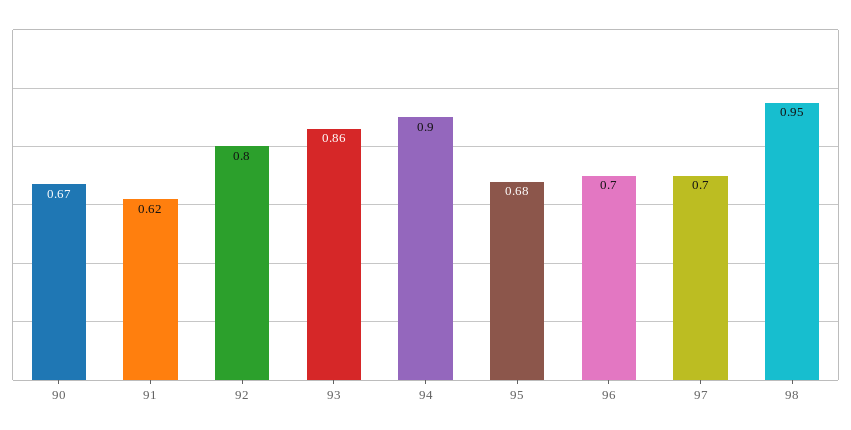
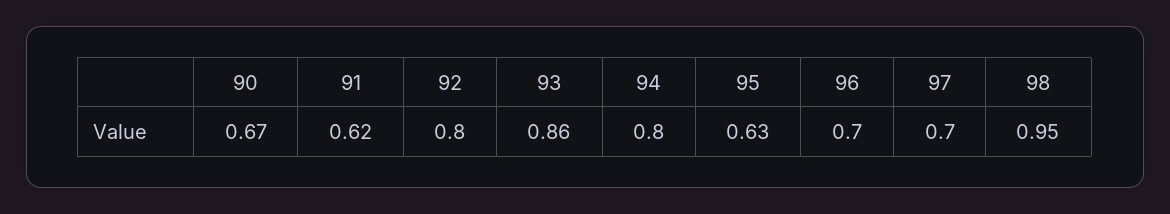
  {
    "90": 0.67,
    "91": 0.62,
    "92": 0.8,
    "93": 0.86,
-   "94": 0.9,
+   "94": 0.8,
-   "95": 0.68,
+   "95": 0.63,
    "96": 0.7,
    "97": 0.7,
    "98": 0.95
  }

